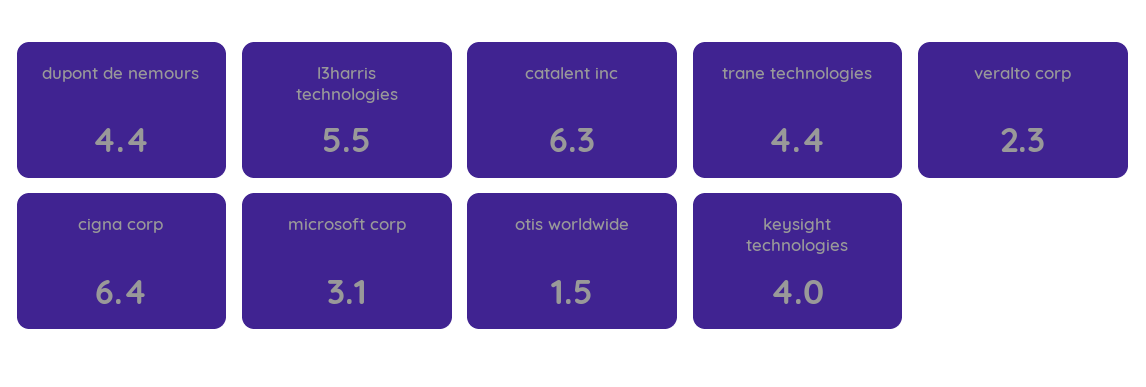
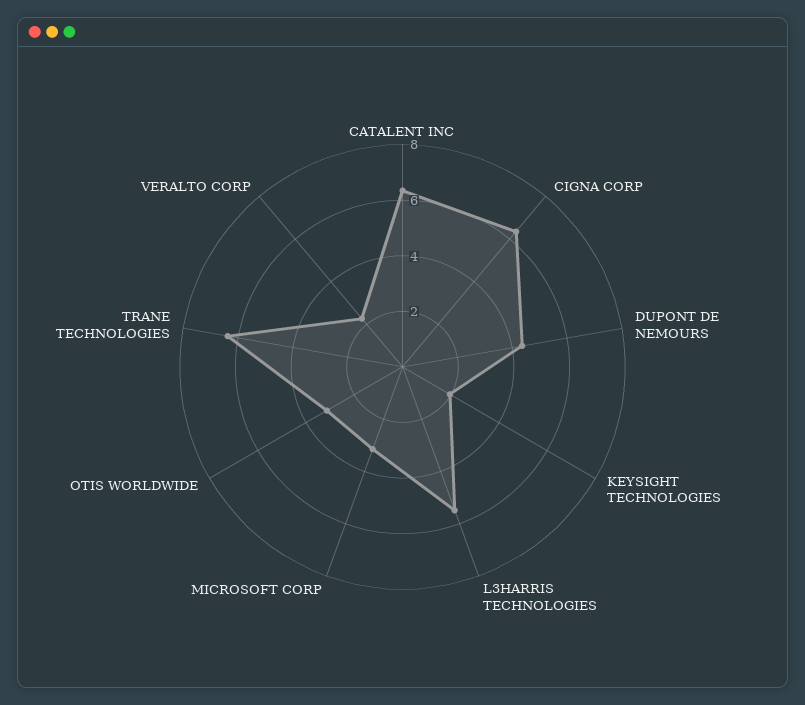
  {
    "dupont de nemours": 4.4,
    "l3harris technologies": 5.5,
    "catalent inc": 6.3,
-   "trane technologies": 4.4,
+   "trane technologies": 6.5,
    "veralto corp": 2.3,
    "cigna corp": 6.4,
    "microsoft corp": 3.1,
-   "otis worldwide": 1.5,
+   "otis worldwide": 3,
-   "keysight technologies": 4
+   "keysight technologies": 2
  }

